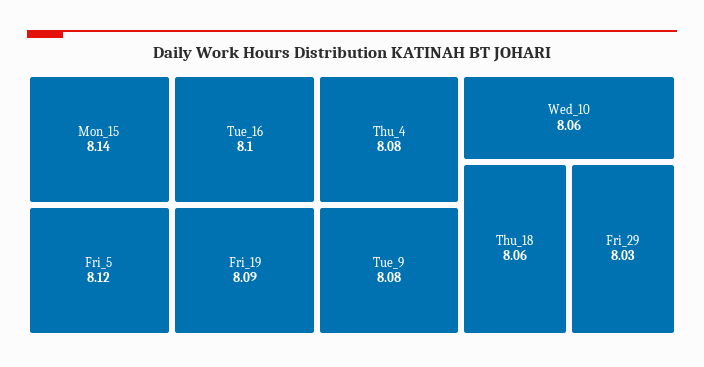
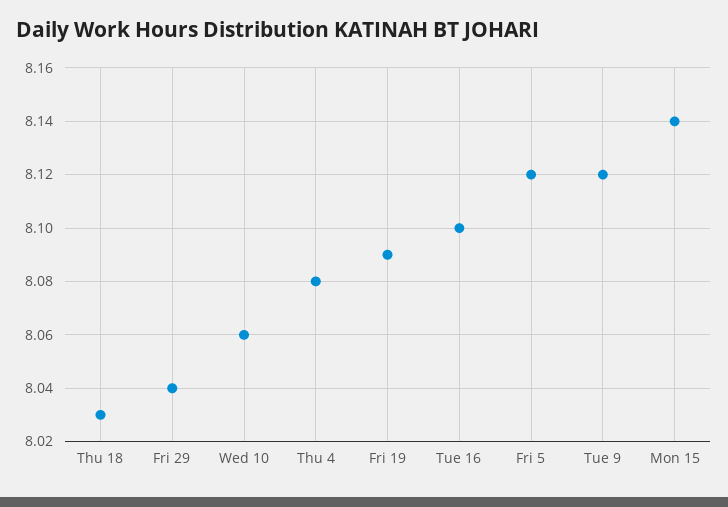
  {
    "Mon_15": 8.14,
    "Fri_5": 8.12,
    "Tue_16": 8.1,
    "Fri_19": 8.09,
    "Thu_4": 8.08,
-   "Tue_9": 8.08,
+   "Tue_9": 8.12,
    "Wed_10": 8.06,
-   "Thu_18": 8.06,
+   "Thu_18": 8.03,
-   "Fri_29": 8.03
+   "Fri_29": 8.04
  }

